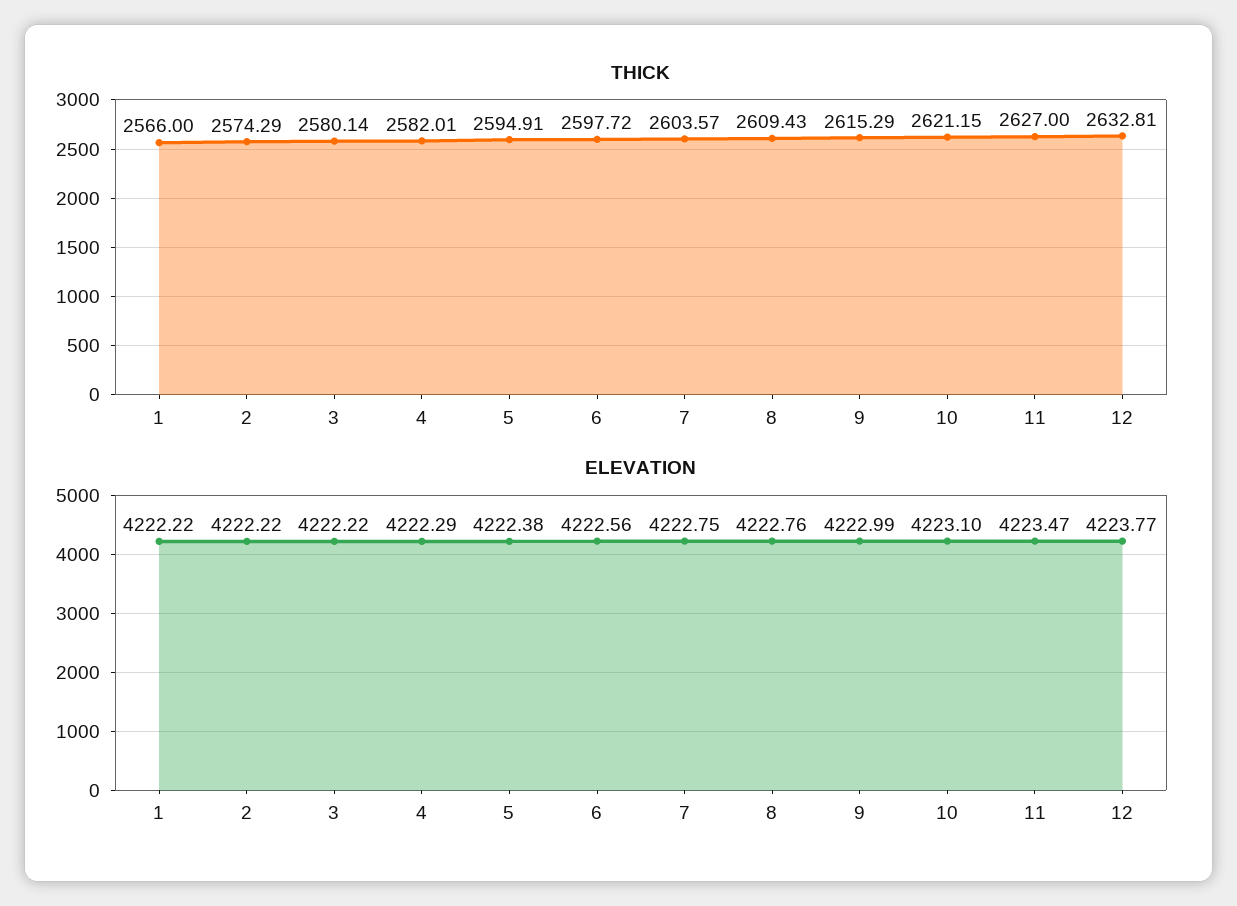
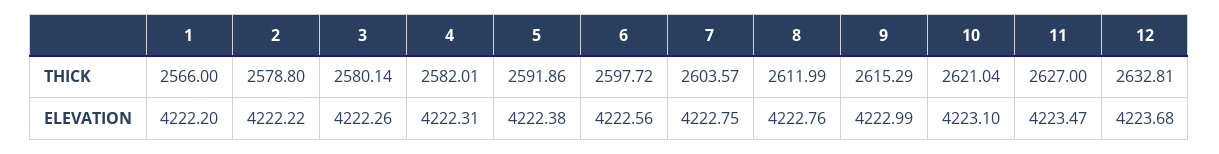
  {
    "THICK": {
      "1": 2566,
-     "2": 2574.29,
+     "2": 2578.8,
      "3": 2580.14,
      "4": 2582.01,
-     "5": 2594.91,
+     "5": 2591.86,
      "6": 2597.72,
      "7": 2603.57,
-     "8": 2609.43,
+     "8": 2611.99,
      "9": 2615.29,
-     "10": 2621.15,
+     "10": 2621.04,
      "11": 2627,
      "12": 2632.81
    },
    "ELEVATION": {
-     "1": 4222.22,
+     "1": 4222.2,
      "2": 4222.22,
-     "3": 4222.22,
+     "3": 4222.26,
-     "4": 4222.29,
+     "4": 4222.31,
      "5": 4222.38,
      "6": 4222.56,
      "7": 4222.75,
      "8": 4222.76,
      "9": 4222.99,
      "10": 4223.1,
      "11": 4223.47,
-     "12": 4223.77
+     "12": 4223.68
    }
  }

